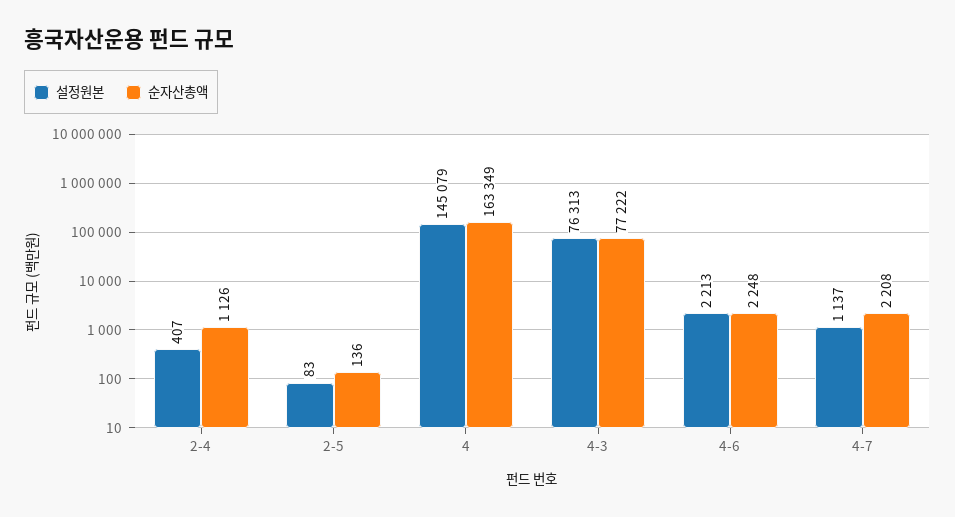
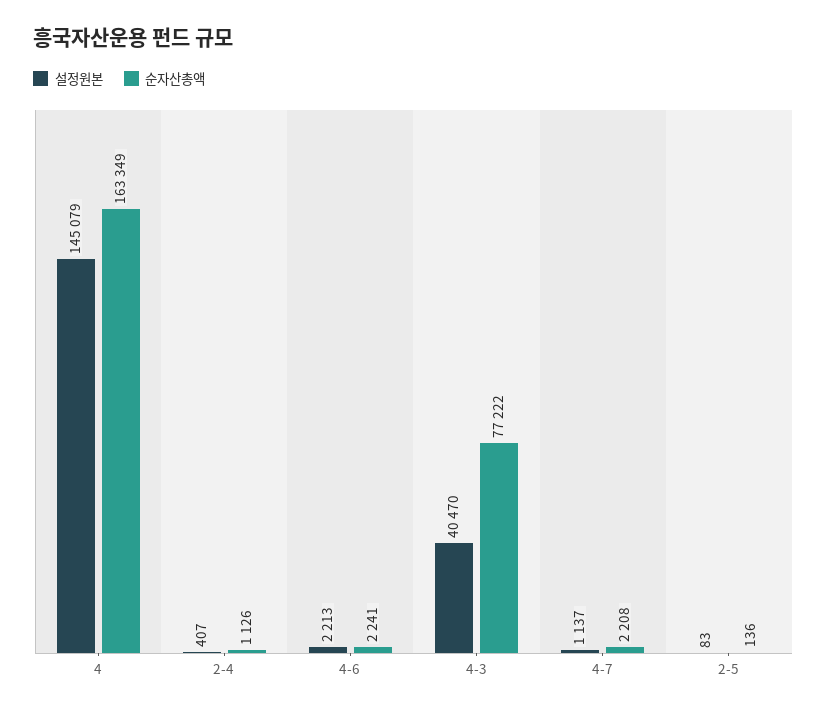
  {
    "설정원본": {
      "2-4": 407,
      "2-5": 83,
      "4": 145079,
-     "4-3": 76313,
+     "4-3": 40470,
      "4-6": 2213,
      "4-7": 1137
    },
    "순자산총액": {
      "2-4": 1126,
      "2-5": 136,
      "4": 163349,
      "4-3": 77222,
-     "4-6": 2248,
+     "4-6": 2241,
      "4-7": 2208
    }
  }

